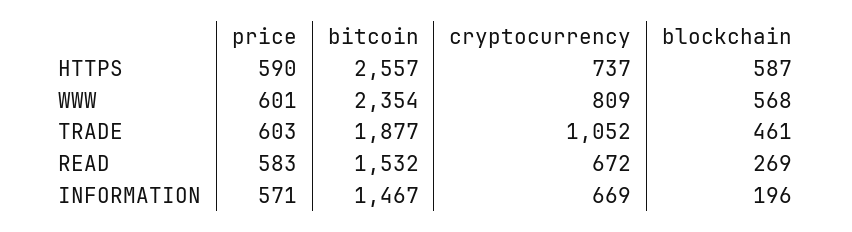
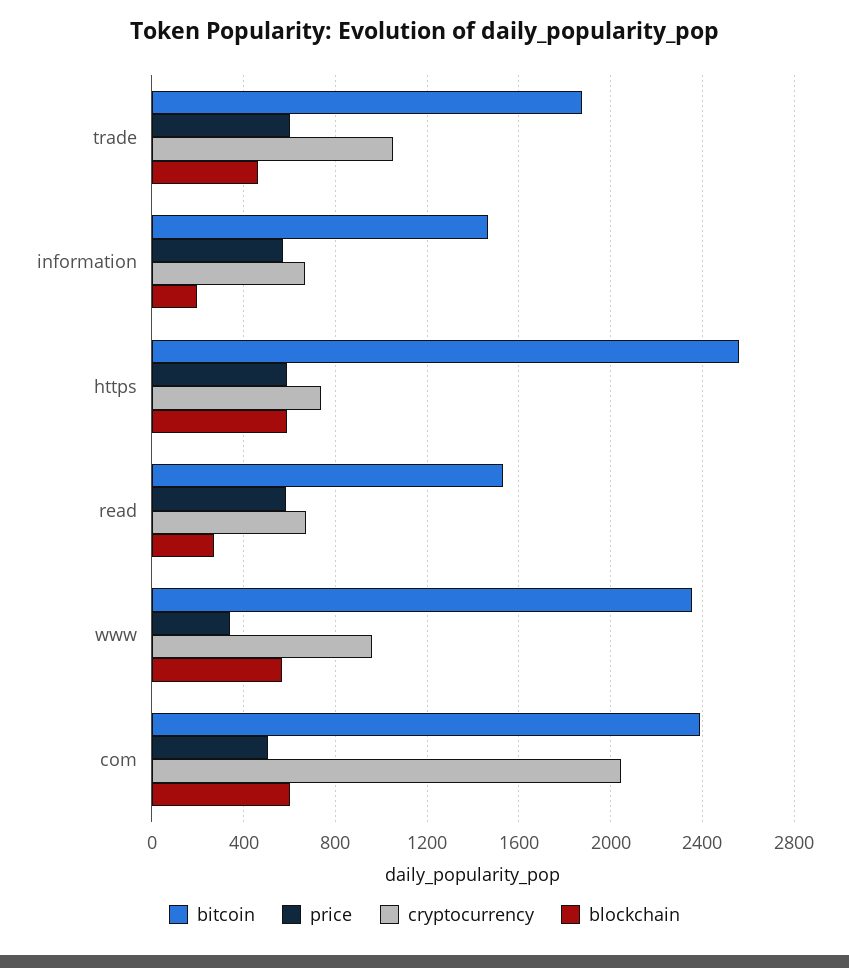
  {
    "price": {
      "HTTPS": 590,
-     "WWW": 601,
+     "WWW": 350,
      "TRADE": 603,
      "READ": 583,
-     "INFORMATION": 571
+     "INFORMATION": 571,
+     "com": 500
    },
    "bitcoin": {
      "HTTPS": 2557,
      "WWW": 2354,
      "TRADE": 1877,
      "READ": 1532,
-     "INFORMATION": 1467
+     "INFORMATION": 1467,
+     "com": 2400
    },
    "cryptocurrency": {
      "HTTPS": 737,
-     "WWW": 809,
+     "WWW": 950,
      "TRADE": 1052,
      "READ": 672,
-     "INFORMATION": 669
+     "INFORMATION": 669,
+     "com": 2050
    },
    "blockchain": {
      "HTTPS": 587,
      "WWW": 568,
      "TRADE": 461,
      "READ": 269,
-     "INFORMATION": 196
+     "INFORMATION": 196,
+     "com": 600
    }
  }

